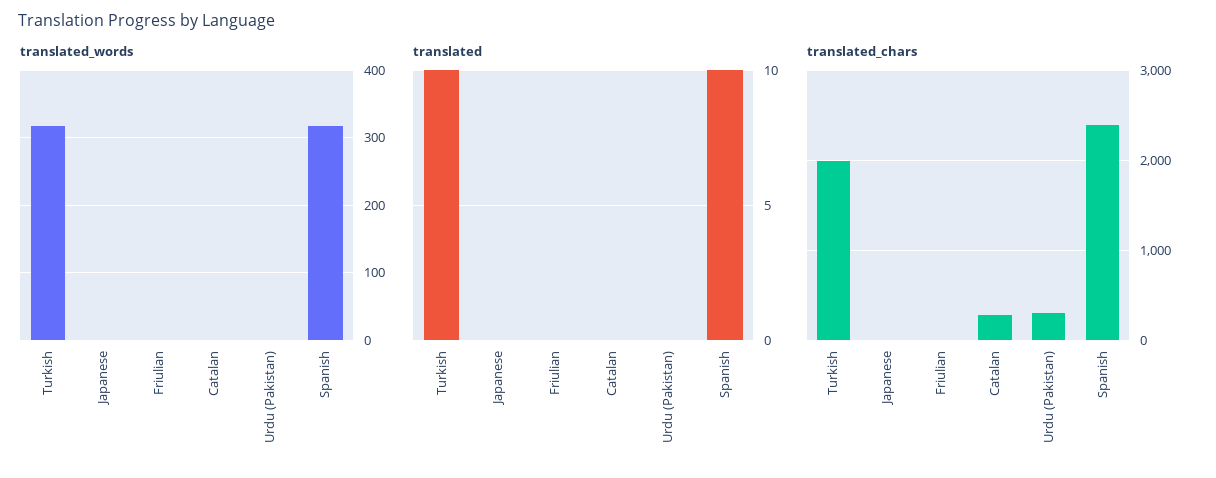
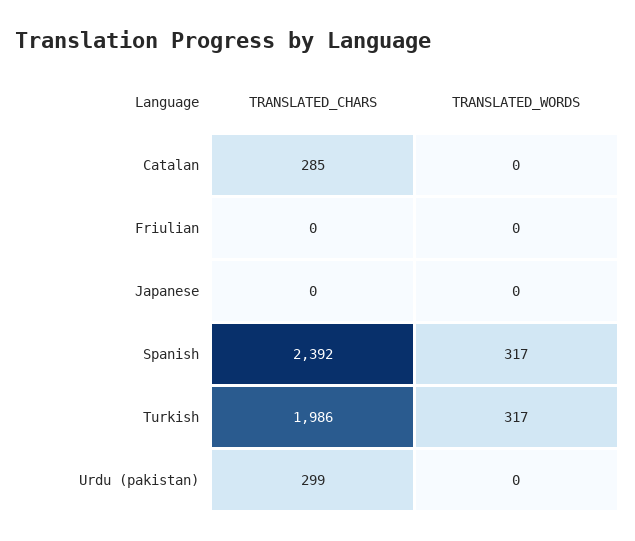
  {
    "translated_words": {
      "Turkish": 317,
      "Japanese": 0,
      "Friulian": 0,
      "Catalan": 0,
      "Urdu (Pakistan)": 0,
      "Spanish": 317
    },
-   "translated": {
-     "Turkish": 10,
-     "Japanese": 0,
-     "Friulian": 0,
-     "Catalan": 0,
-     "Urdu (Pakistan)": 0,
-     "Spanish": 10
-   },
    "translated_chars": {
      "Turkish": 1986,
      "Japanese": 0,
      "Friulian": 0,
      "Catalan": 285,
      "Urdu (Pakistan)": 299,
      "Spanish": 2392
    }
  }

